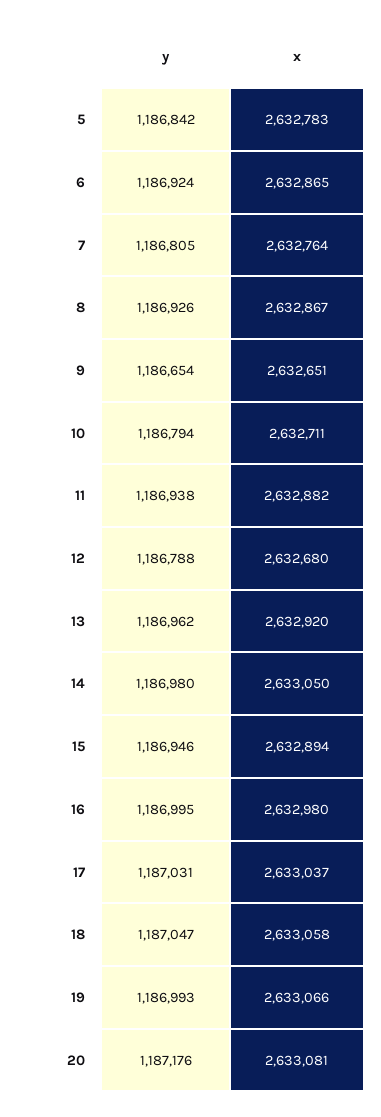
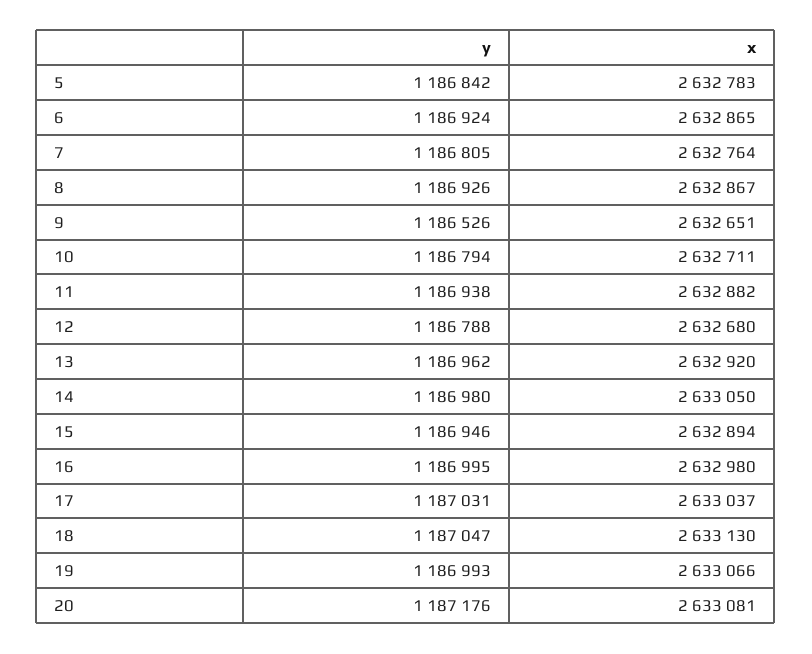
  {
    "y": {
      "5": 1186842,
      "6": 1186924,
      "7": 1186805,
      "8": 1186926,
-     "9": 1186654,
+     "9": 1186526,
      "10": 1186794,
      "11": 1186938,
      "12": 1186788,
      "13": 1186962,
      "14": 1186980,
      "15": 1186946,
      "16": 1186995,
      "17": 1187031,
      "18": 1187047,
      "19": 1186993,
      "20": 1187176
    },
    "x": {
      "5": 2632783,
      "6": 2632865,
      "7": 2632764,
      "8": 2632867,
      "9": 2632651,
      "10": 2632711,
      "11": 2632882,
      "12": 2632680,
      "13": 2632920,
      "14": 2633050,
      "15": 2632894,
      "16": 2632980,
      "17": 2633037,
-     "18": 2633058,
+     "18": 2633130,
      "19": 2633066,
      "20": 2633081
    }
  }

